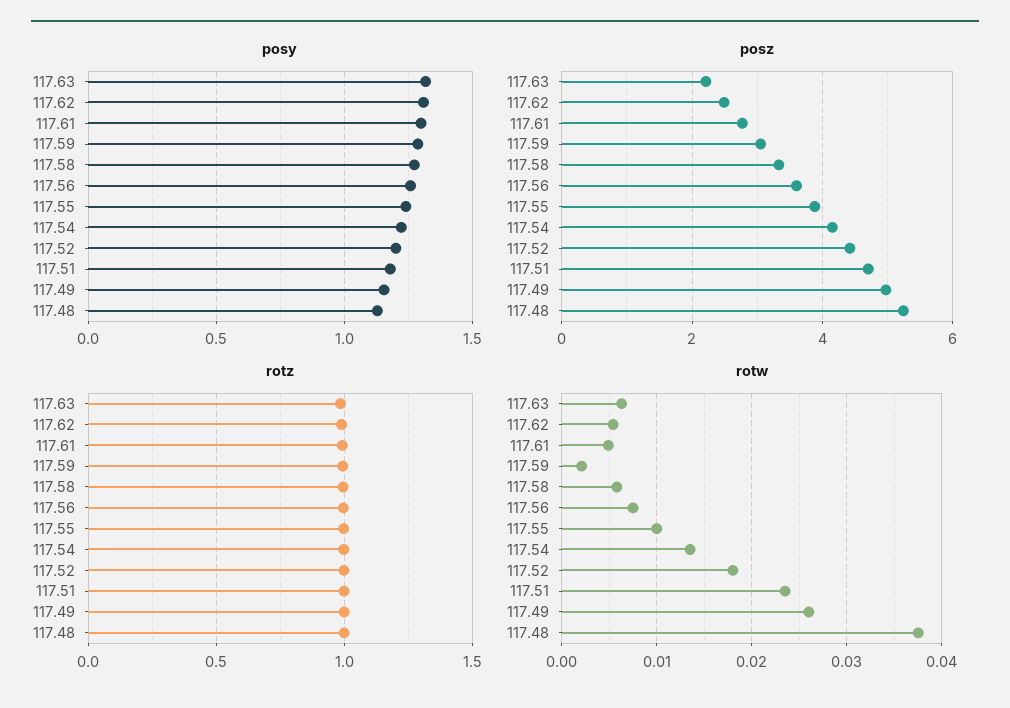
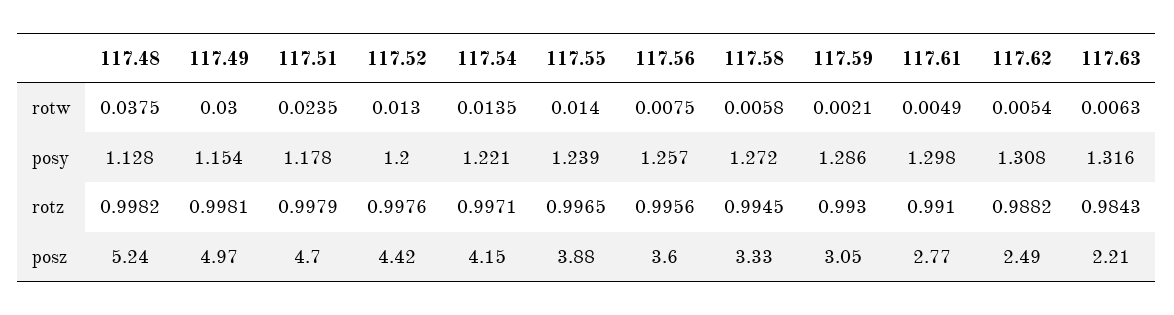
  {
    "posy": {
      "117.63": 1.316,
      "117.62": 1.308,
      "117.61": 1.298,
      "117.59": 1.286,
      "117.58": 1.272,
      "117.56": 1.257,
      "117.55": 1.239,
      "117.54": 1.221,
      "117.52": 1.2,
      "117.51": 1.178,
      "117.49": 1.154,
      "117.48": 1.128
    },
    "posz": {
      "117.63": 2.21,
      "117.62": 2.49,
      "117.61": 2.77,
      "117.59": 3.05,
      "117.58": 3.33,
      "117.56": 3.6,
      "117.55": 3.88,
      "117.54": 4.15,
      "117.52": 4.42,
      "117.51": 4.7,
      "117.49": 4.97,
      "117.48": 5.24
    },
    "rotz": {
      "117.63": 0.9843,
      "117.62": 0.9882,
      "117.61": 0.991,
      "117.59": 0.993,
      "117.58": 0.9945,
      "117.56": 0.9956,
      "117.55": 0.9965,
      "117.54": 0.9971,
      "117.52": 0.9976,
      "117.51": 0.9979,
      "117.49": 0.9981,
      "117.48": 0.9982
    },
    "rotw": {
      "117.63": 0.0063,
      "117.62": 0.0054,
      "117.61": 0.0049,
      "117.59": 0.0021,
      "117.58": 0.0058,
      "117.56": 0.0075,
-     "117.55": 0.01,
+     "117.55": 0.014,
      "117.54": 0.0135,
-     "117.52": 0.018,
+     "117.52": 0.013,
      "117.51": 0.0235,
-     "117.49": 0.026,
+     "117.49": 0.03,
      "117.48": 0.0375
    }
  }

